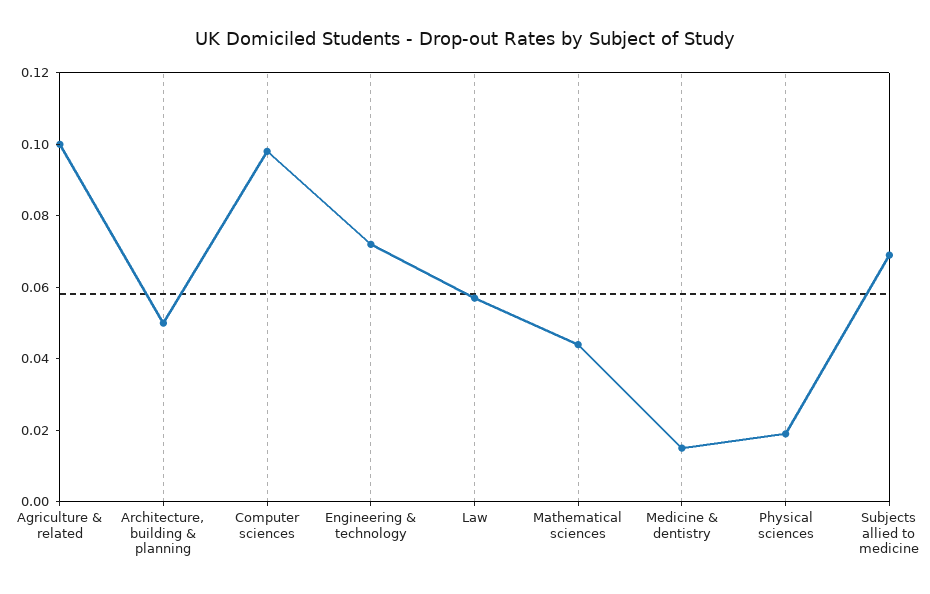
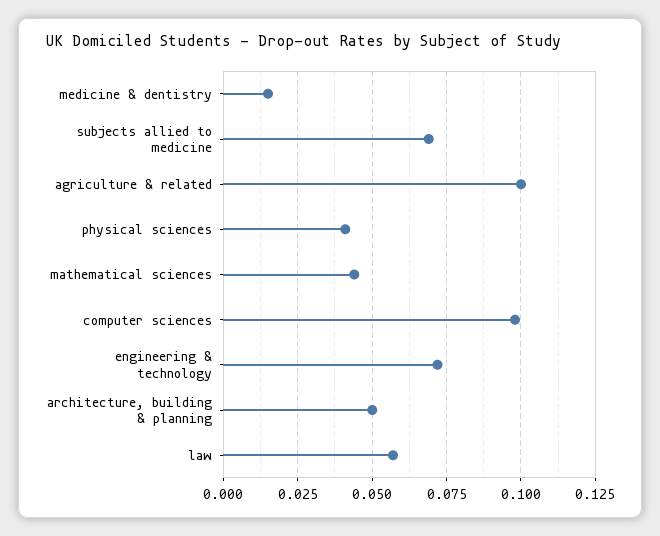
  {
    "Agriculture & related": 0.1,
    "Architecture, building & planning": 0.05,
    "Computer sciences": 0.1,
    "Engineering & technology": 0.07,
    "Law": 0.055,
    "Mathematical sciences": 0.045,
    "Medicine & dentistry": 0.015,
-   "Physical sciences": 0.02,
+   "Physical sciences": 0.04,
    "Subjects allied to medicine": 0.07
  }

